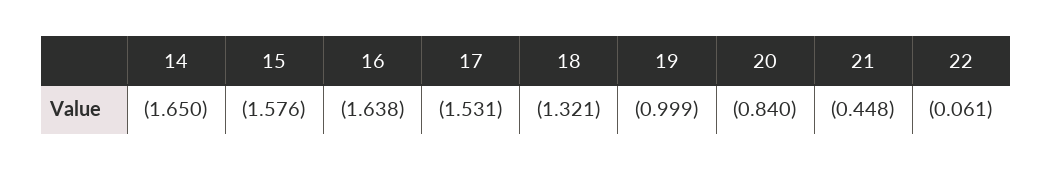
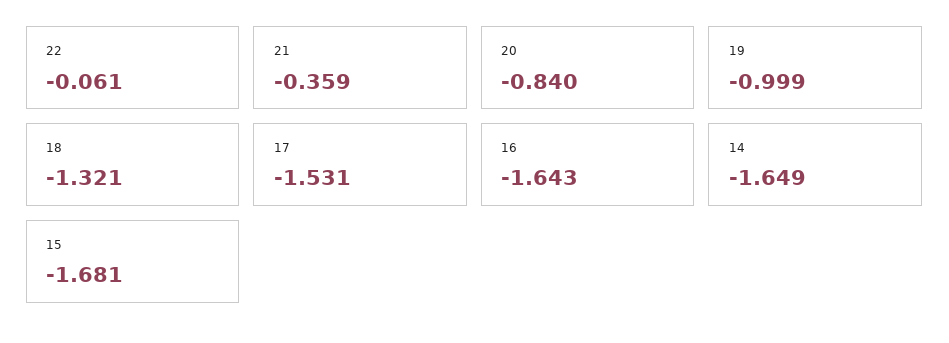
  {
-   "14": -1.65,
+   "14": -1.649,
-   "15": -1.576,
+   "15": -1.681,
-   "16": -1.638,
+   "16": -1.643,
    "17": -1.531,
    "18": -1.321,
    "19": -0.999,
    "20": -0.84,
-   "21": -0.448,
+   "21": -0.359,
    "22": -0.061
  }

